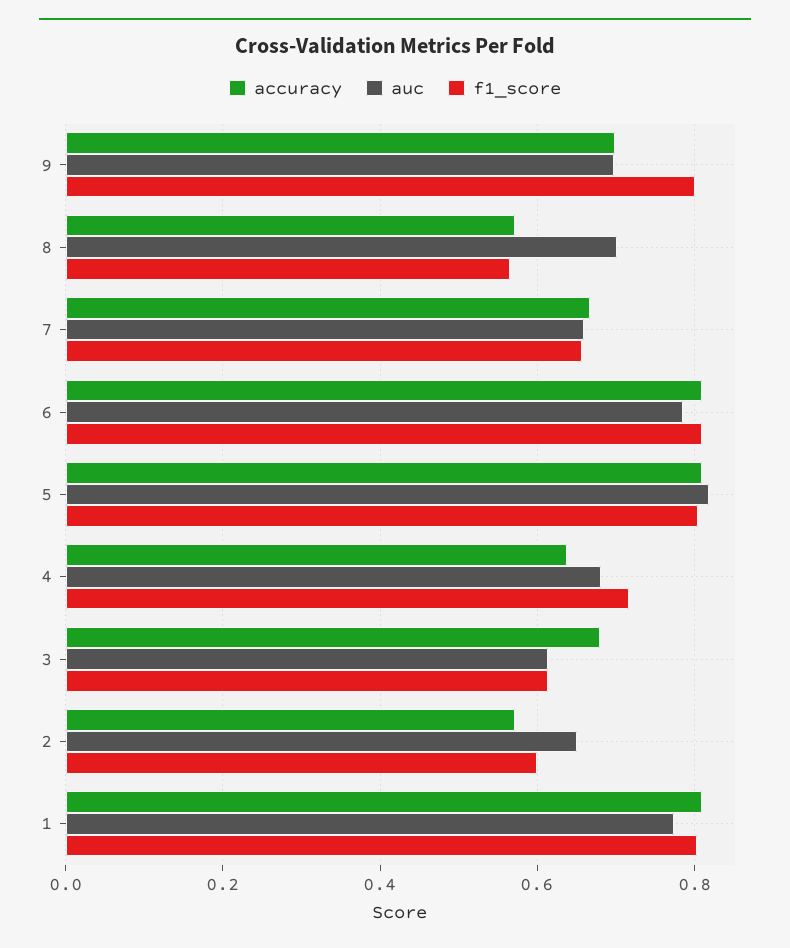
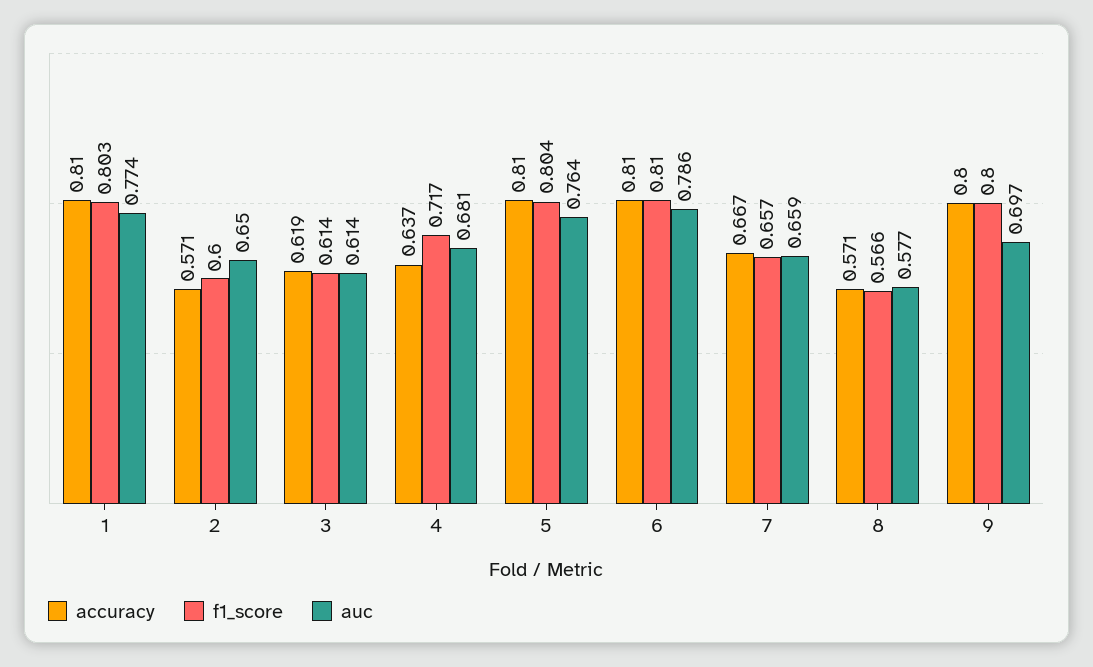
  {
    "accuracy": {
-     "9": 0.7,
+     "9": 0.8,
      "8": 0.571,
      "7": 0.667,
      "6": 0.81,
      "5": 0.81,
      "4": 0.637,
-     "3": 0.68,
+     "3": 0.619,
      "2": 0.571,
      "1": 0.81
    },
    "auc": {
      "9": 0.697,
-     "8": 0.7,
+     "8": 0.577,
      "7": 0.659,
      "6": 0.786,
-     "5": 0.82,
+     "5": 0.764,
      "4": 0.681,
      "3": 0.614,
      "2": 0.65,
      "1": 0.774
    },
    "f1_score": {
      "9": 0.8,
      "8": 0.566,
      "7": 0.657,
      "6": 0.81,
      "5": 0.804,
      "4": 0.717,
      "3": 0.614,
      "2": 0.6,
      "1": 0.803
    }
  }

